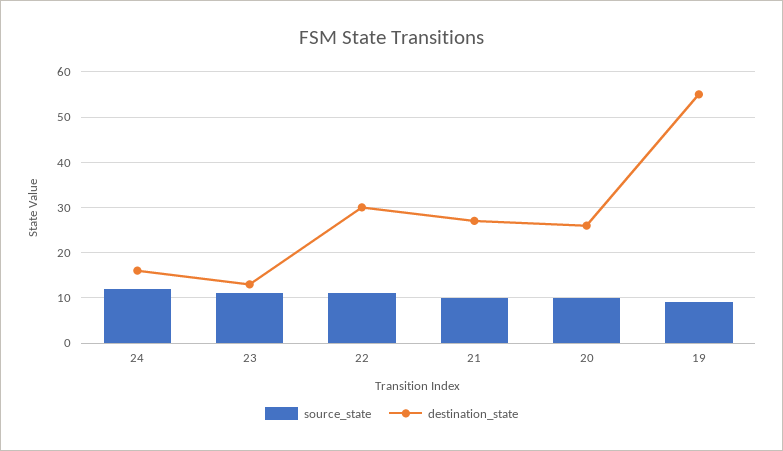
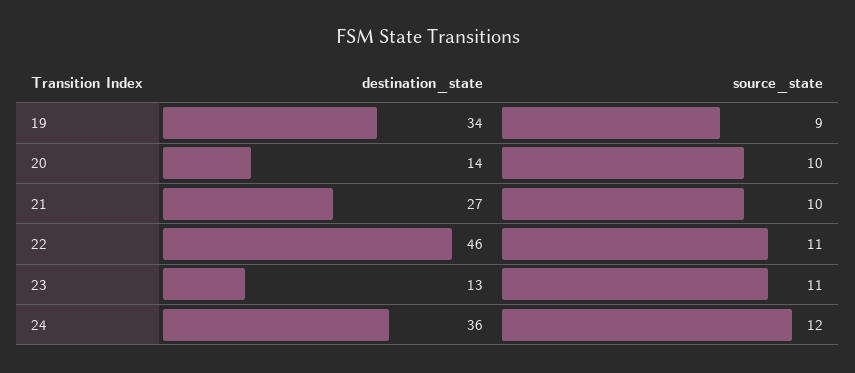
  {
    "source_state": {
      "24": 12,
      "23": 11,
      "22": 11,
      "21": 10,
      "20": 10,
      "19": 9
    },
    "destination_state": {
-     "24": 15,
+     "24": 36,
      "23": 13,
-     "22": 30,
+     "22": 46,
      "21": 27,
-     "20": 25,
+     "20": 14,
-     "19": 55
+     "19": 34
    }
  }

